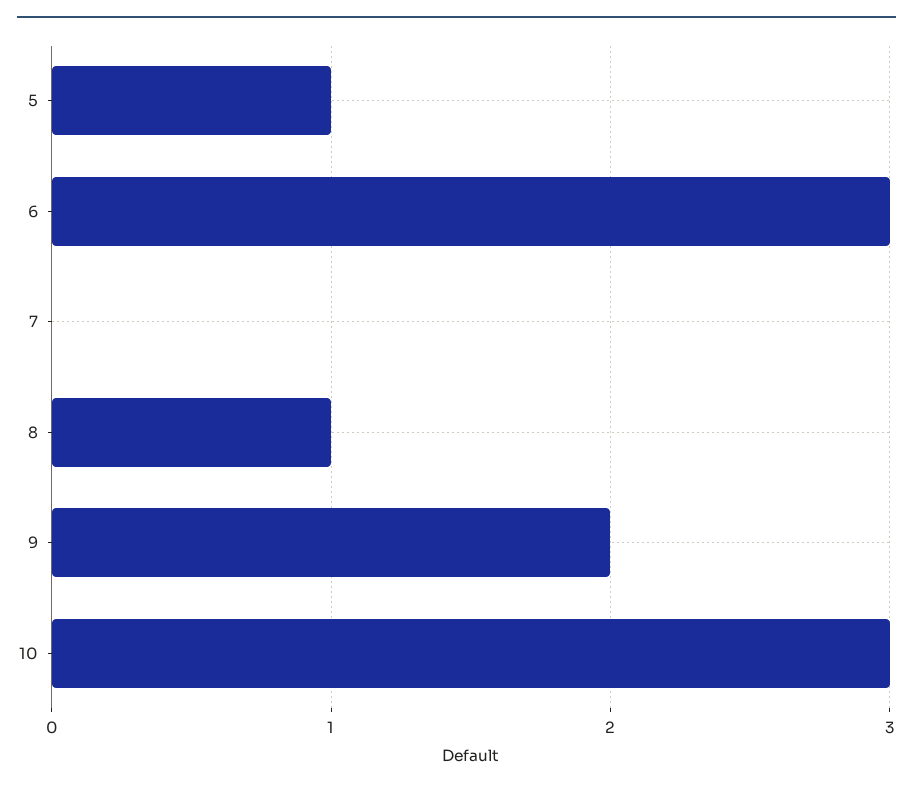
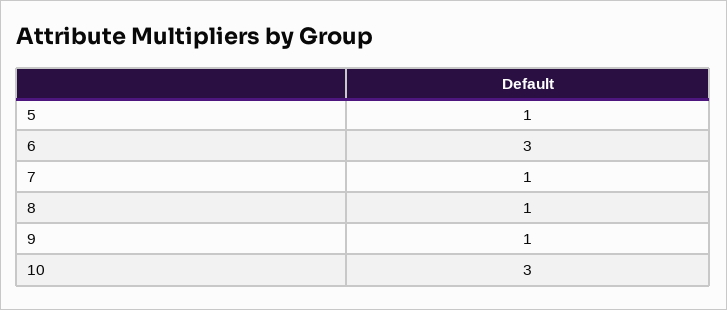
  {
    "5": 1,
    "6": 3,
-   "7": 0,
+   "7": 1,
    "8": 1,
-   "9": 2,
+   "9": 1,
    "10": 3
  }

